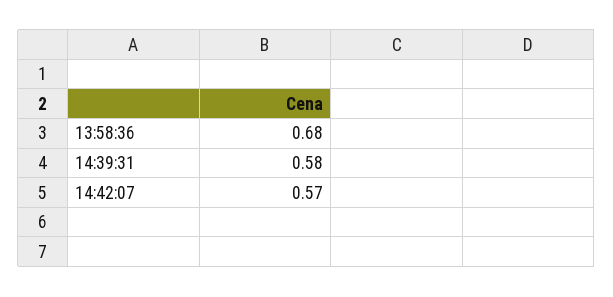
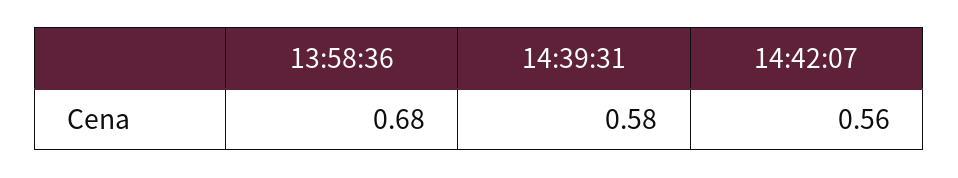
  {
    "13:58:36": 0.68,
    "14:39:31": 0.58,
-   "14:42:07": 0.57
+   "14:42:07": 0.56
  }

